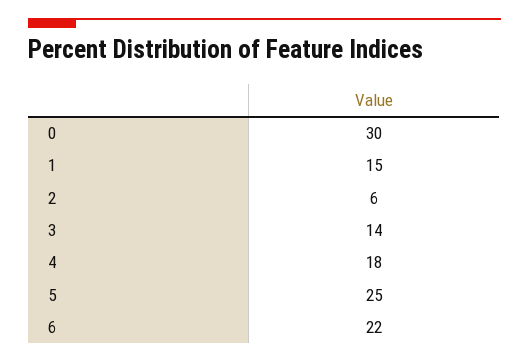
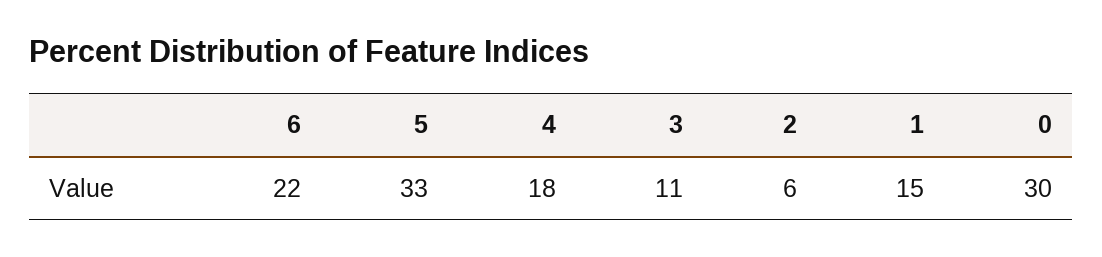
  {
    "0": 30,
    "1": 15,
    "2": 6,
-   "3": 14,
+   "3": 11,
    "4": 18,
-   "5": 25,
+   "5": 33,
    "6": 22
  }

